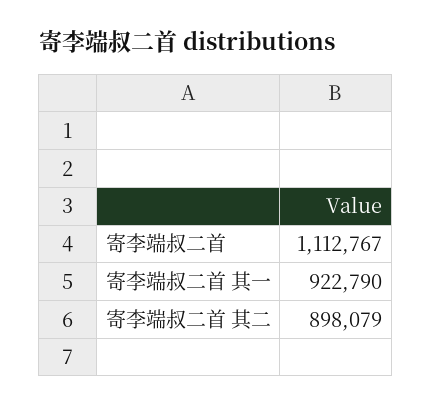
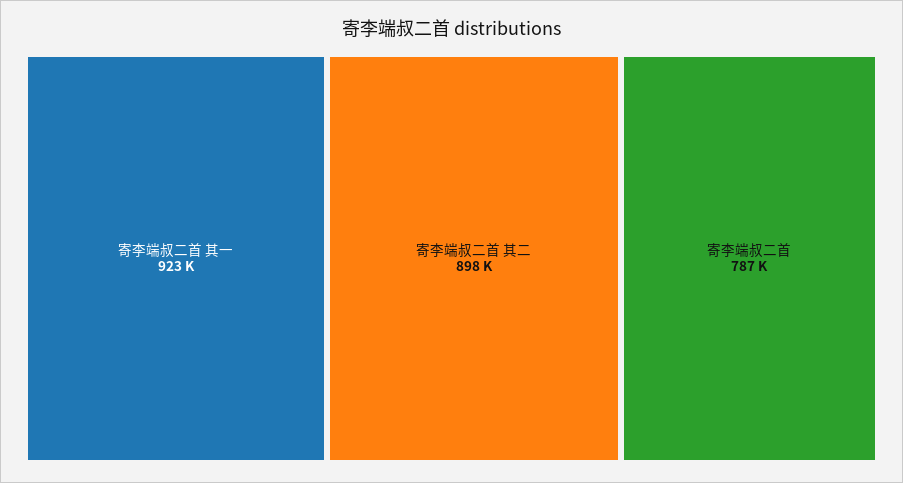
  {
-   "寄李端叔二首": 1112767,
+   "寄李端叔二首": 787000,
    "寄李端叔二首 其一": 922790,
    "寄李端叔二首 其二": 898079
  }

